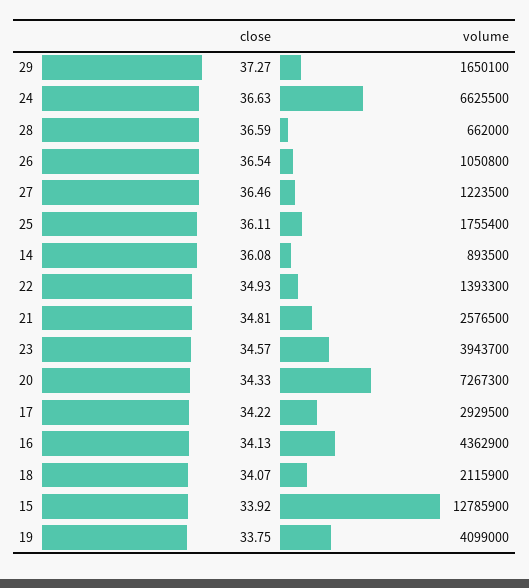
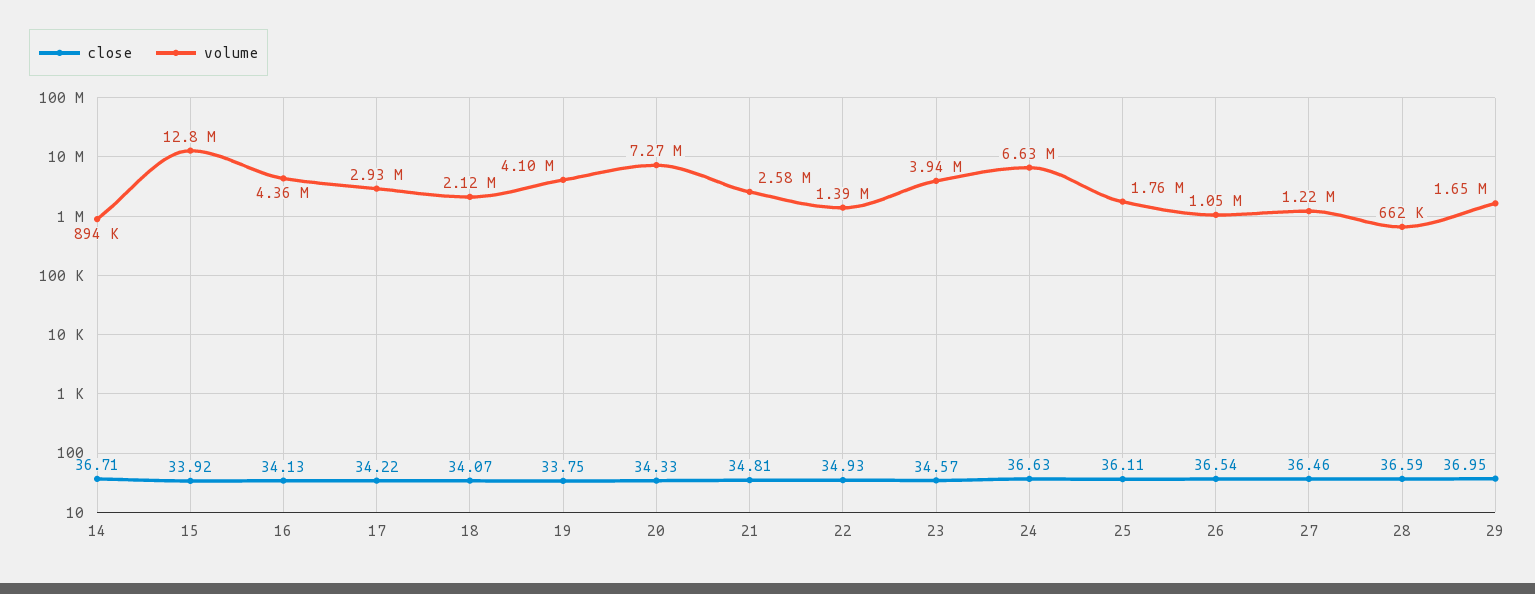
  {
    "close": {
-     "29": 37.27,
+     "29": 36.95,
      "24": 36.63,
      "28": 36.59,
      "26": 36.54,
      "27": 36.46,
      "25": 36.11,
-     "14": 36.08,
+     "14": 36.71,
      "22": 34.93,
      "21": 34.81,
      "23": 34.57,
      "20": 34.33,
      "17": 34.22,
      "16": 34.13,
      "18": 34.07,
      "15": 33.92,
      "19": 33.75
    },
    "volume": {
      "29": 1650100,
      "24": 6625500,
      "28": 662000,
      "26": 1050800,
      "27": 1223500,
      "25": 1755400,
      "14": 893500,
      "22": 1393300,
      "21": 2576500,
      "23": 3943700,
      "20": 7267300,
      "17": 2929500,
      "16": 4362900,
      "18": 2115900,
      "15": 12785900,
      "19": 4099000
    }
  }

